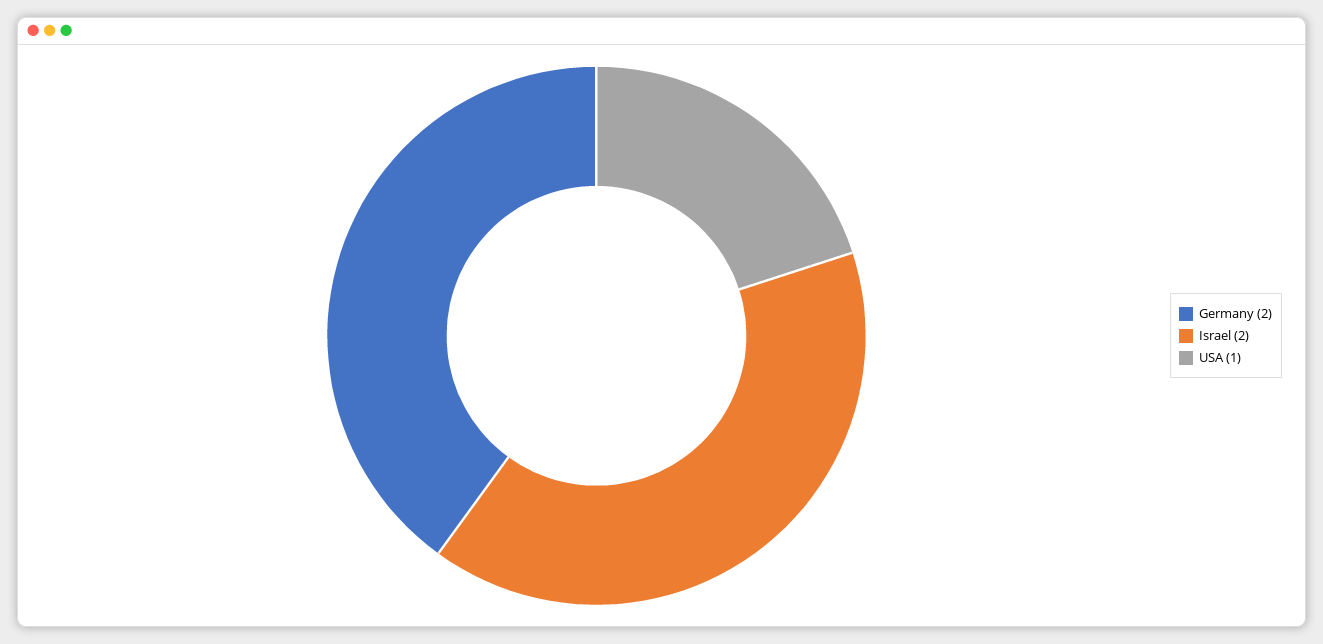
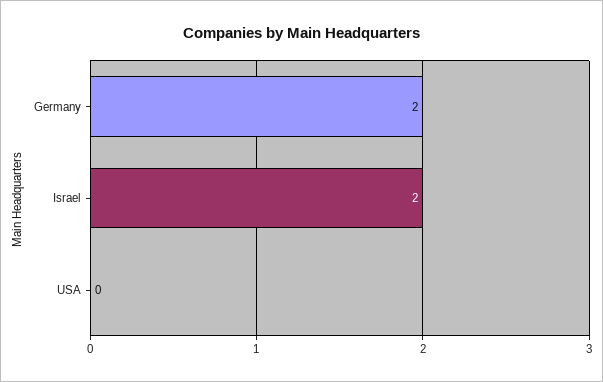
  {
    "Germany": 2,
    "Israel": 2,
-   "USA": 1
+   "USA": 0
  }

